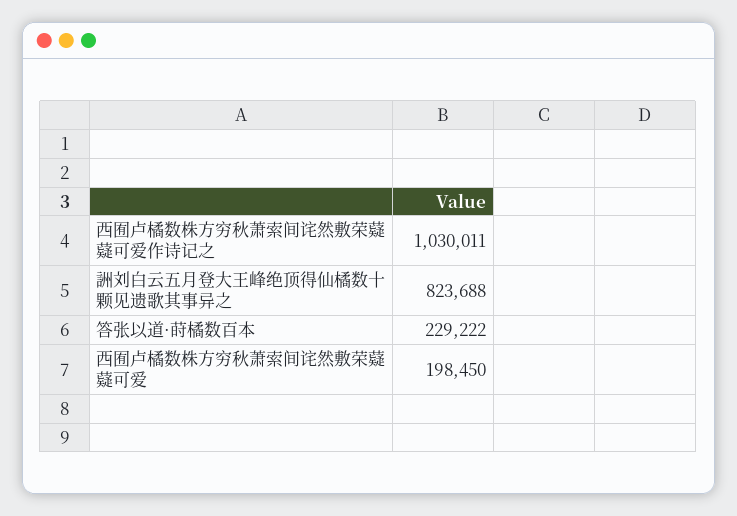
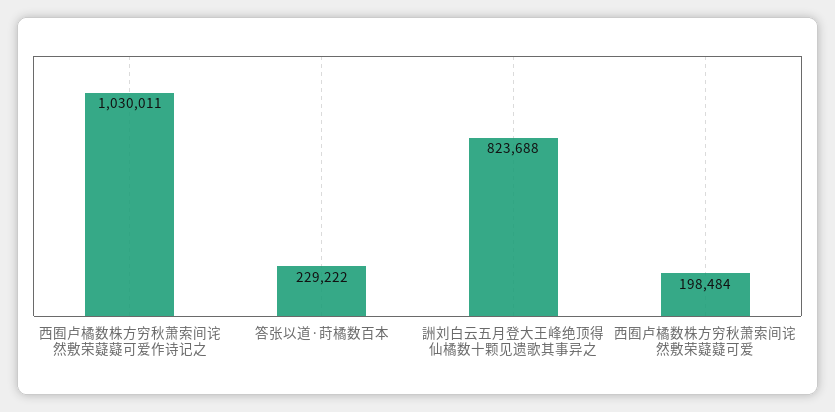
  {
    "西囿卢橘数株方穷秋萧索间诧然敷荣薿薿可爱作诗记之": 1030011,
    "詶刘白云五月登大王峰绝顶得仙橘数十颗见遗歌其事异之": 823688,
    "答张以道·莳橘数百本": 229222,
-   "西囿卢橘数株方穷秋萧索间诧然敷荣薿薿可爱": 198450
+   "西囿卢橘数株方穷秋萧索间诧然敷荣薿薿可爱": 198484
  }

